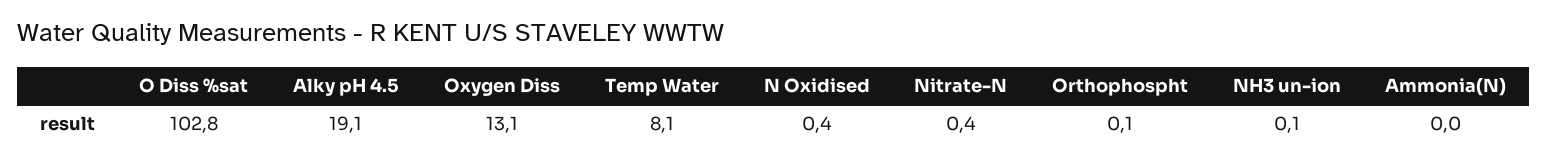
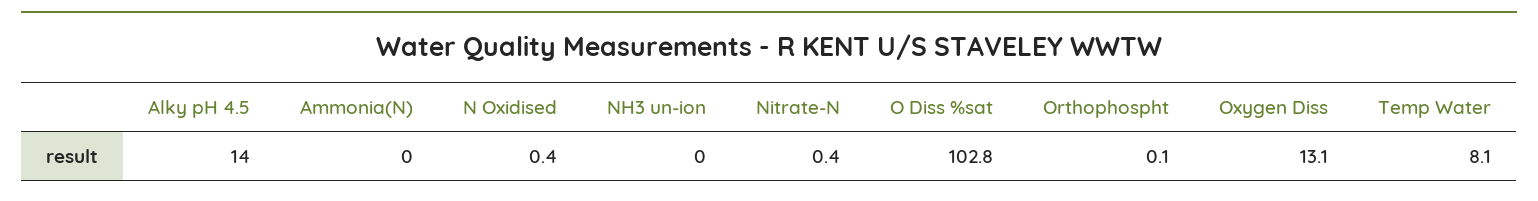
  {
    "O Diss %sat": 102.8,
-   "Alky pH 4.5": 19.1,
+   "Alky pH 4.5": 14,
    "Oxygen Diss": 13.1,
    "Temp Water": 8.1,
    "N Oxidised": 0.4,
    "Nitrate-N": 0.4,
    "Orthophospht": 0.1,
-   "NH3 un-ion": 0.1,
+   "NH3 un-ion": 0,
    "Ammonia(N)": 0
  }

